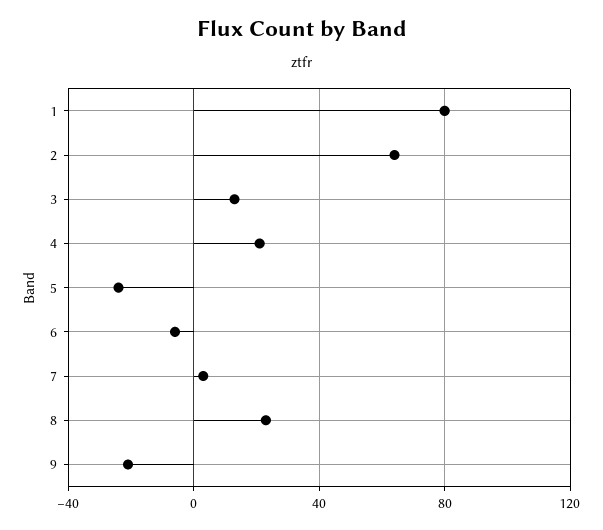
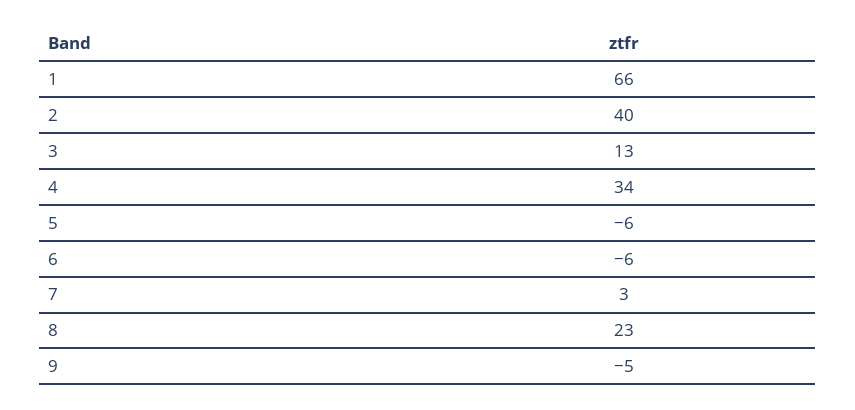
  {
-   "1": 80,
+   "1": 66,
-   "2": 65,
+   "2": 40,
    "3": 13,
-   "4": 20,
+   "4": 34,
-   "5": -25,
+   "5": -6,
    "6": -6,
    "7": 3,
    "8": 23,
-   "9": -20
+   "9": -5
  }

